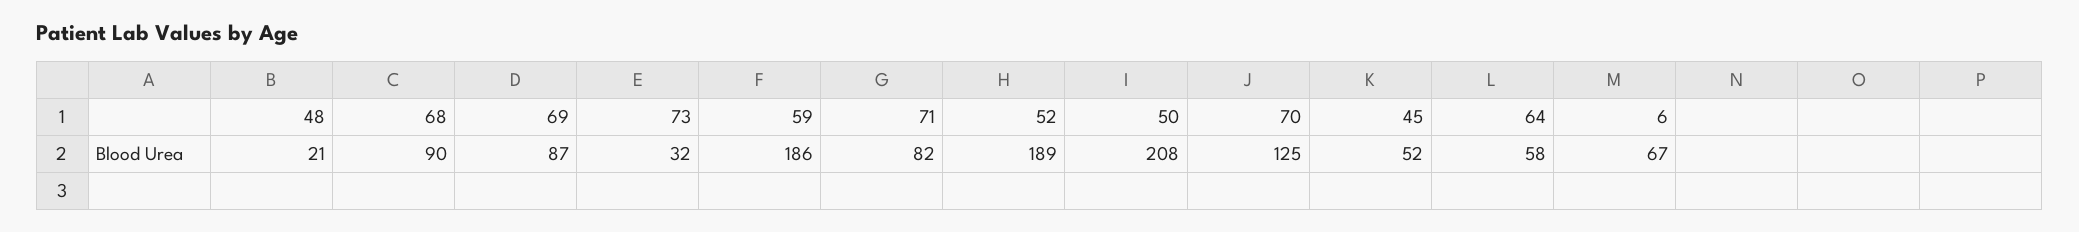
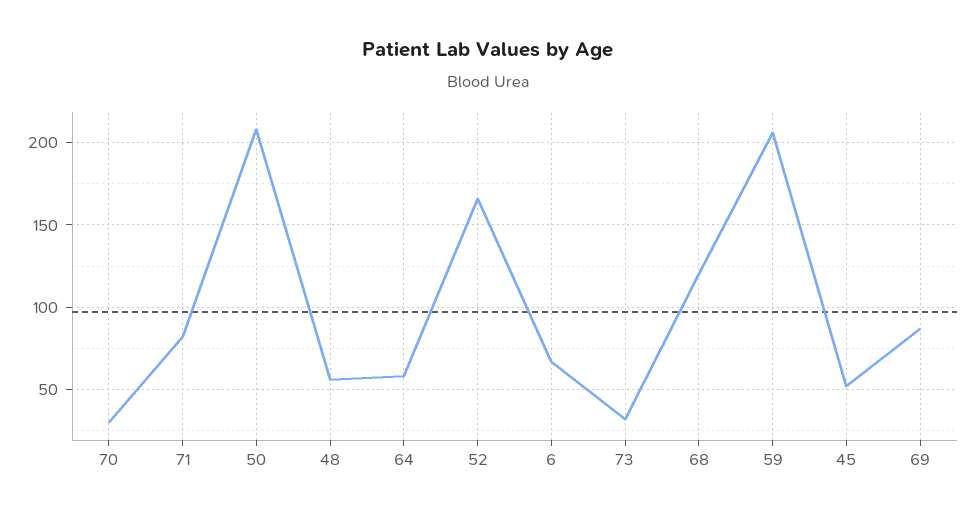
  {
-   "48": 21,
+   "48": 55,
-   "68": 90,
+   "68": 120,
    "69": 87,
    "73": 32,
-   "59": 186,
+   "59": 205,
    "71": 82,
-   "52": 189,
+   "52": 165,
    "50": 208,
-   "70": 125,
+   "70": 30,
    "45": 52,
    "64": 58,
    "6": 67
  }

